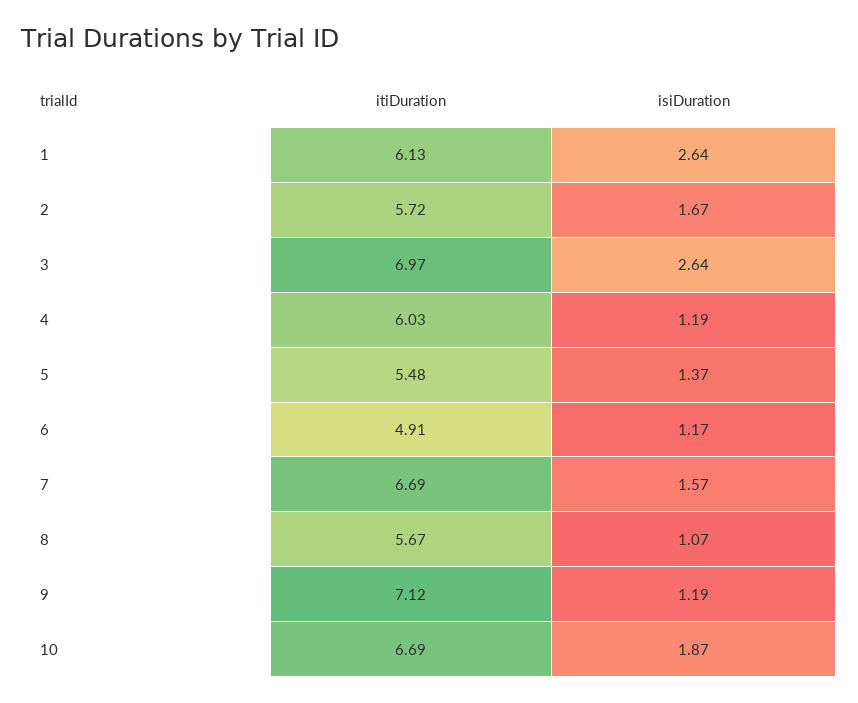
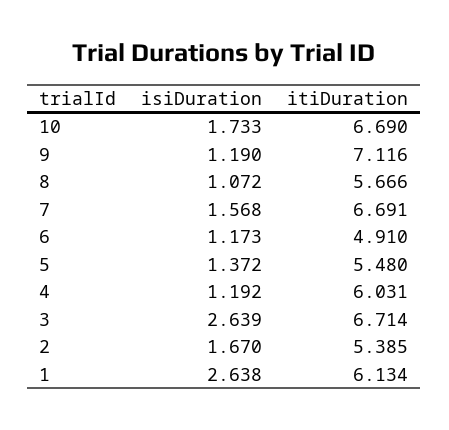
  {
    "itiDuration": {
      "1": 6.134,
-     "2": 5.72,
+     "2": 5.385,
-     "3": 6.97,
+     "3": 6.714,
      "4": 6.031,
      "5": 5.48,
      "6": 4.91,
      "7": 6.691,
      "8": 5.666,
      "9": 7.116,
      "10": 6.69
    },
    "isiDuration": {
      "1": 2.638,
      "2": 1.67,
      "3": 2.639,
      "4": 1.192,
      "5": 1.372,
      "6": 1.173,
      "7": 1.568,
      "8": 1.072,
      "9": 1.19,
-     "10": 1.87
+     "10": 1.733
    }
  }

